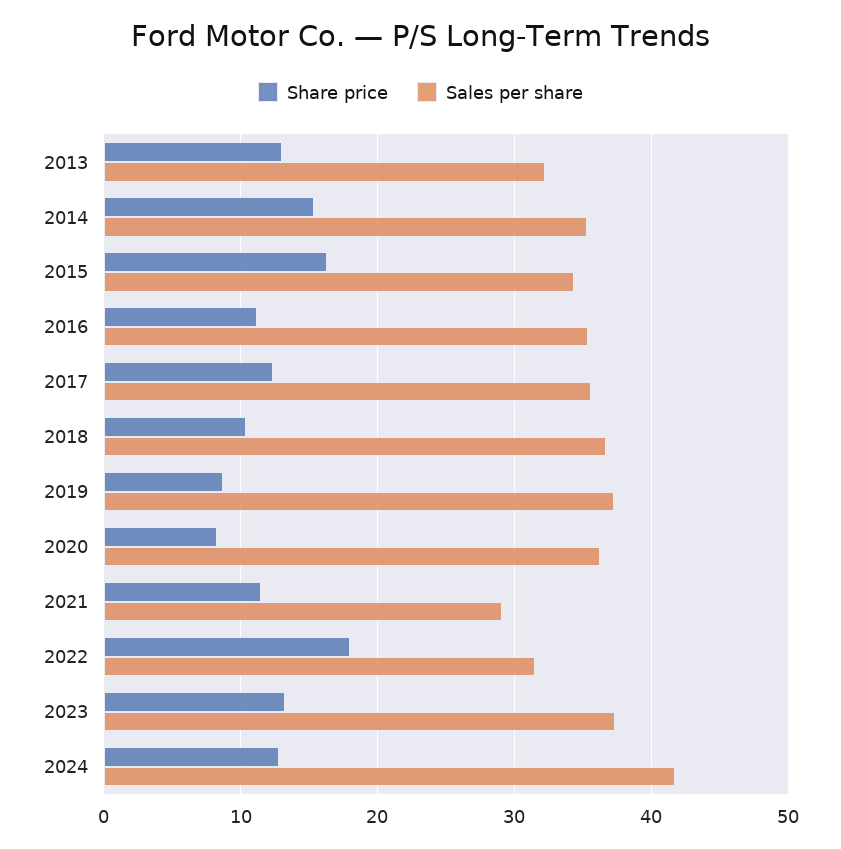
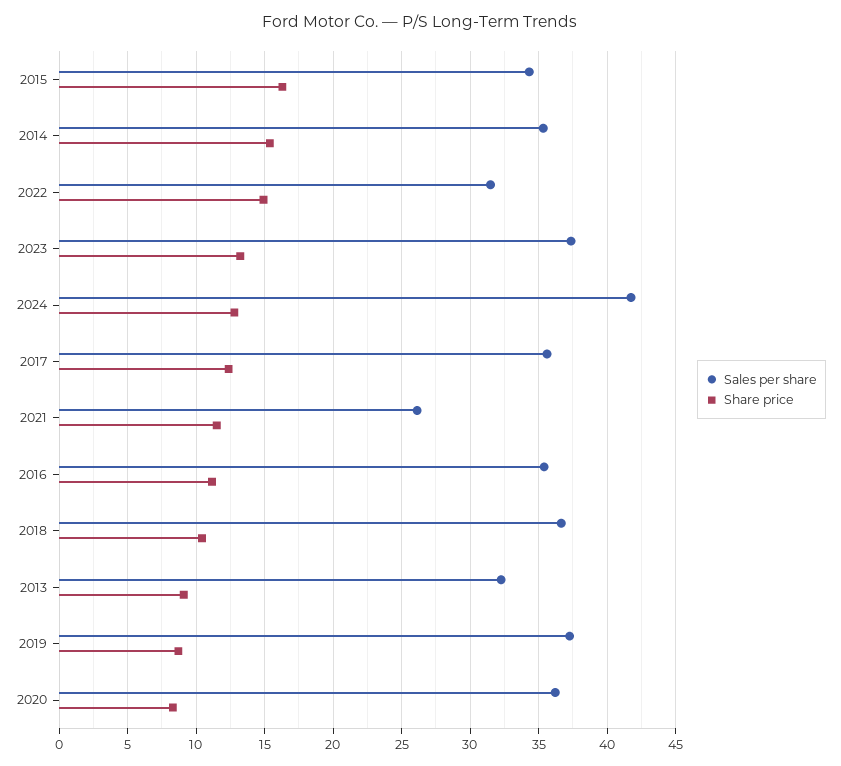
  {
    "Share price": {
-     "2013": 13,
+     "2013": 9,
      "2014": 15.5,
      "2015": 16.5,
      "2016": 11,
      "2017": 12.5,
      "2018": 10.5,
      "2019": 8.5,
      "2020": 8.5,
      "2021": 11.5,
-     "2022": 18,
+     "2022": 15,
      "2023": 13,
      "2024": 13
    },
    "Sales per share": {
      "2013": 32.5,
      "2014": 35.5,
      "2015": 34.5,
      "2016": 35.5,
      "2017": 35.5,
      "2018": 36.5,
      "2019": 37.5,
      "2020": 36,
-     "2021": 29,
+     "2021": 26,
      "2022": 31.5,
      "2023": 37.5,
      "2024": 42
    }
  }

